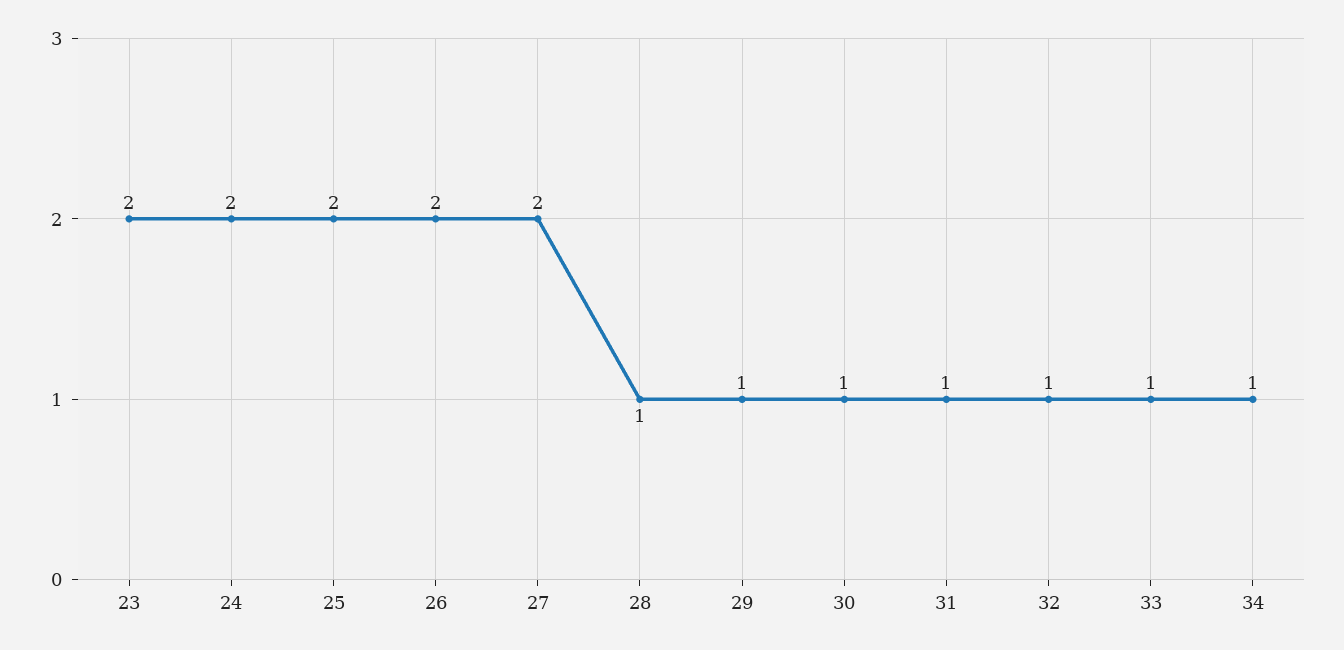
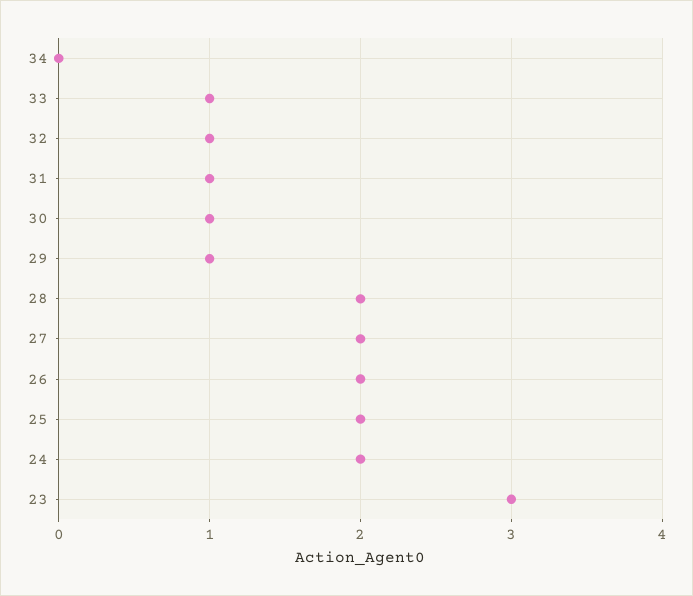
  {
-   "23": 2,
+   "23": 3,
    "24": 2,
    "25": 2,
    "26": 2,
    "27": 2,
-   "28": 1,
+   "28": 2,
    "29": 1,
    "30": 1,
    "31": 1,
    "32": 1,
    "33": 1,
-   "34": 1
+   "34": 0
  }

